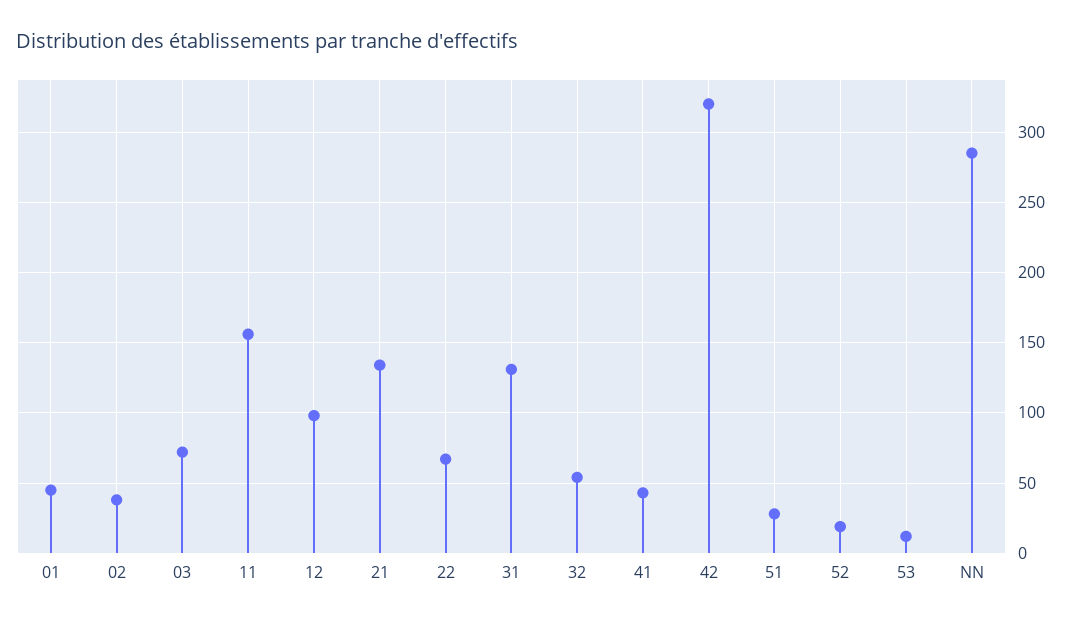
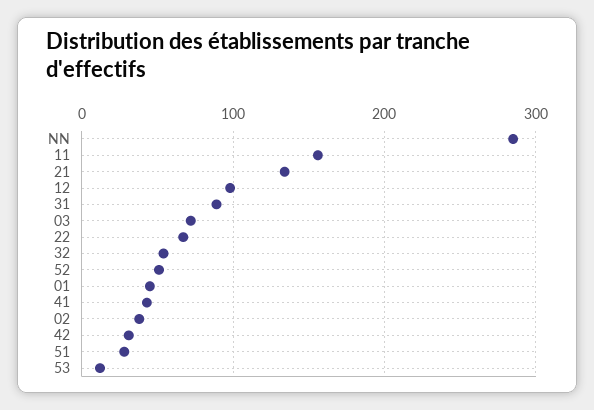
  {
    "01": 45,
    "02": 40,
    "03": 70,
    "11": 155,
    "12": 100,
    "21": 135,
    "22": 65,
-   "31": 130,
+   "31": 90,
    "32": 55,
    "41": 45,
-   "42": 320,
+   "42": 30,
    "51": 30,
-   "52": 20,
+   "52": 50,
    "53": 10,
    "NN": 285
  }

